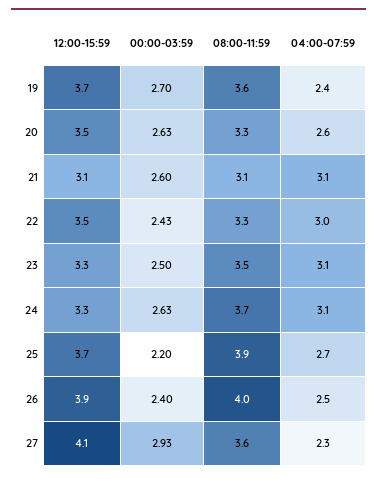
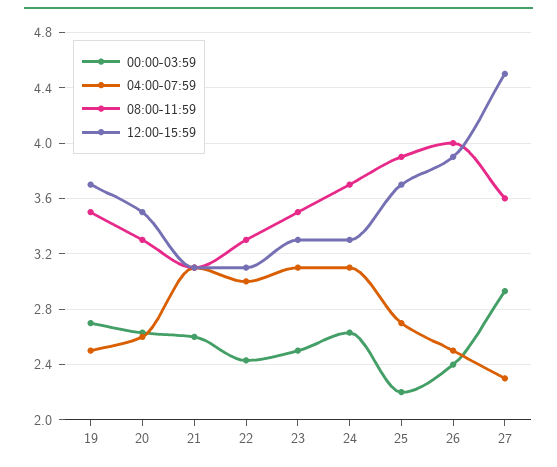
  {
    "12:00-15:59": {
      "19": 3.7,
      "20": 3.5,
      "21": 3.1,
-     "22": 3.5,
+     "22": 3.1,
      "23": 3.3,
      "24": 3.3,
      "25": 3.7,
      "26": 3.9,
-     "27": 4.1
+     "27": 4.5
    },
    "00:00-03:59": {
      "19": 2.7,
      "20": 2.63,
      "21": 2.6,
      "22": 2.43,
      "23": 2.5,
      "24": 2.63,
      "25": 2.2,
      "26": 2.4,
      "27": 2.93
    },
    "08:00-11:59": {
-     "19": 3.6,
+     "19": 3.5,
      "20": 3.3,
      "21": 3.1,
      "22": 3.3,
      "23": 3.5,
      "24": 3.7,
      "25": 3.9,
      "26": 4,
      "27": 3.6
    },
    "04:00-07:59": {
-     "19": 2.4,
+     "19": 2.5,
      "20": 2.6,
      "21": 3.1,
      "22": 3,
      "23": 3.1,
      "24": 3.1,
      "25": 2.7,
      "26": 2.5,
      "27": 2.3
    }
  }

